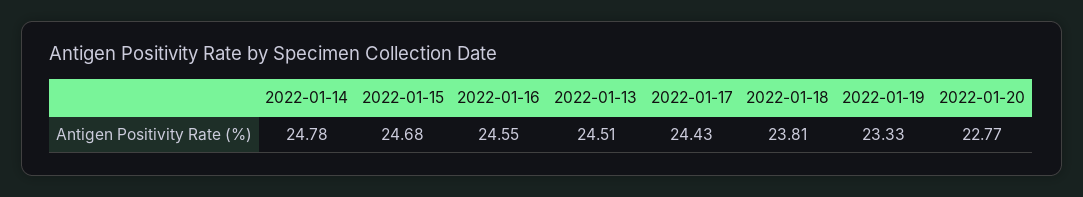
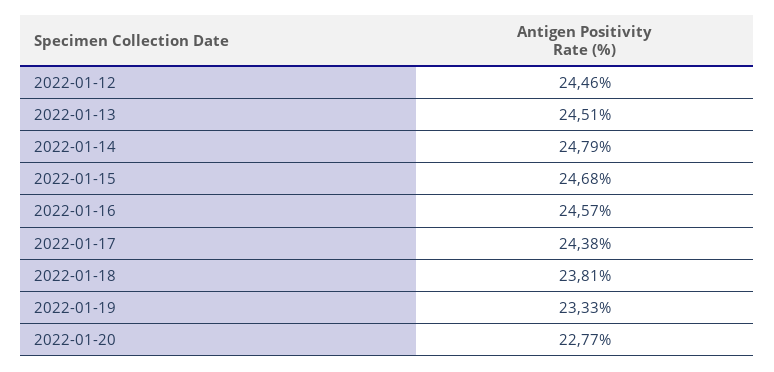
  {
-   "2022-01-14": 24.78,
+   "2022-01-14": 24.79,
    "2022-01-15": 24.68,
-   "2022-01-16": 24.55,
+   "2022-01-16": 24.57,
    "2022-01-13": 24.51,
-   "2022-01-17": 24.43,
+   "2022-01-17": 24.38,
    "2022-01-18": 23.81,
    "2022-01-19": 23.33,
-   "2022-01-20": 22.77
+   "2022-01-20": 22.77,
+   "2022-01-12": 24.46
  }

